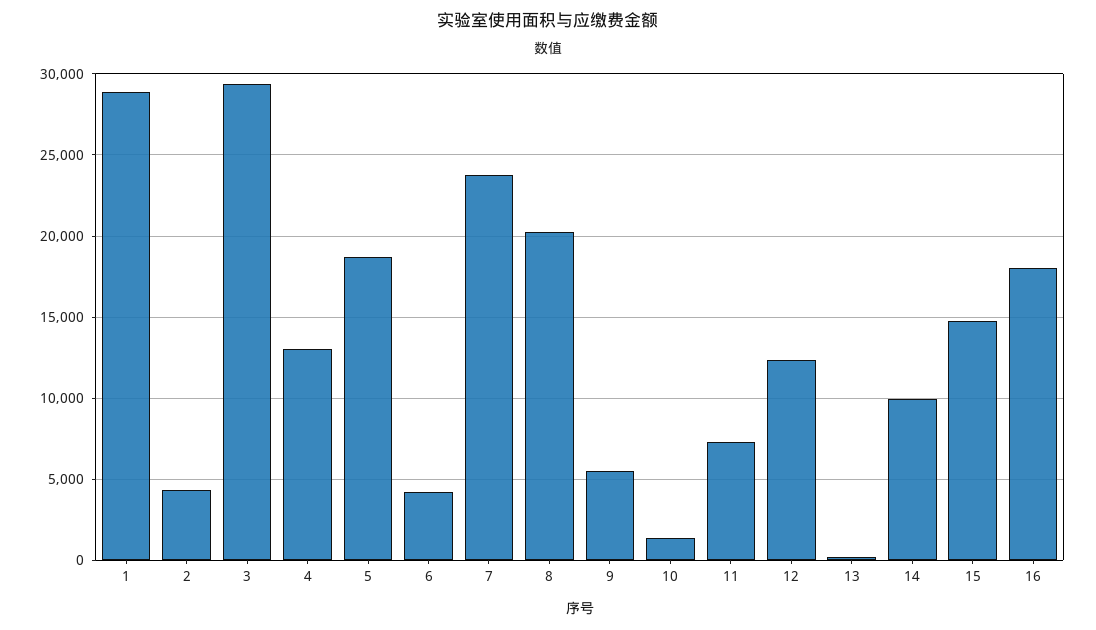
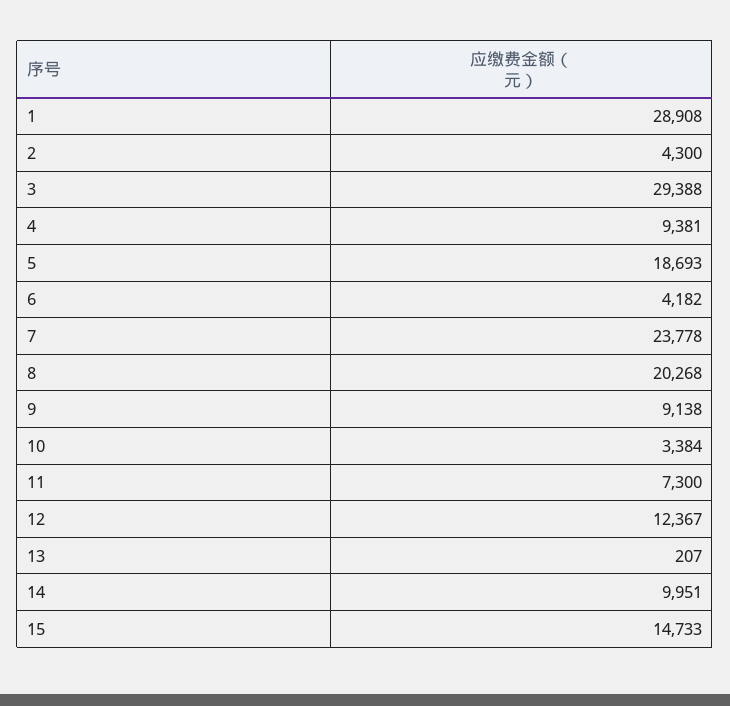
  {
    "1": 28908,
    "2": 4300,
    "3": 29388,
-   "4": 13000,
+   "4": 9381,
    "5": 18693,
    "6": 4182,
    "7": 23778,
    "8": 20268,
-   "9": 5500,
+   "9": 9138,
-   "10": 1500,
+   "10": 3384,
    "11": 7300,
    "12": 12367,
    "13": 207,
    "14": 9951,
-   "15": 14733,
+   "15": 14733
-   "16": 18000
  }

